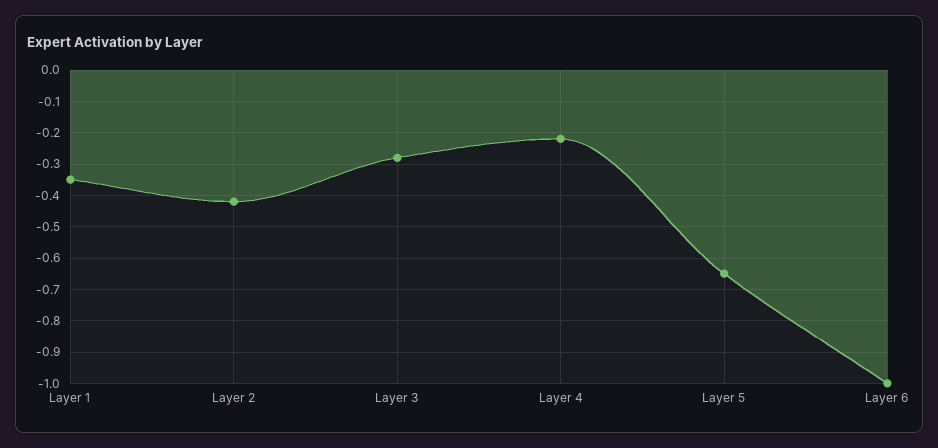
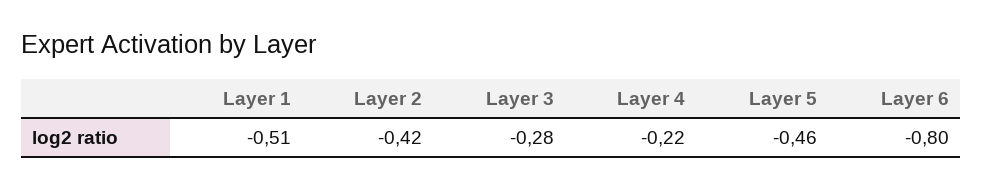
  {
-   "Layer 1": -0.35,
+   "Layer 1": -0.51,
    "Layer 2": -0.42,
    "Layer 3": -0.28,
    "Layer 4": -0.22,
-   "Layer 5": -0.65,
+   "Layer 5": -0.46,
-   "Layer 6": -1
+   "Layer 6": -0.8
  }

